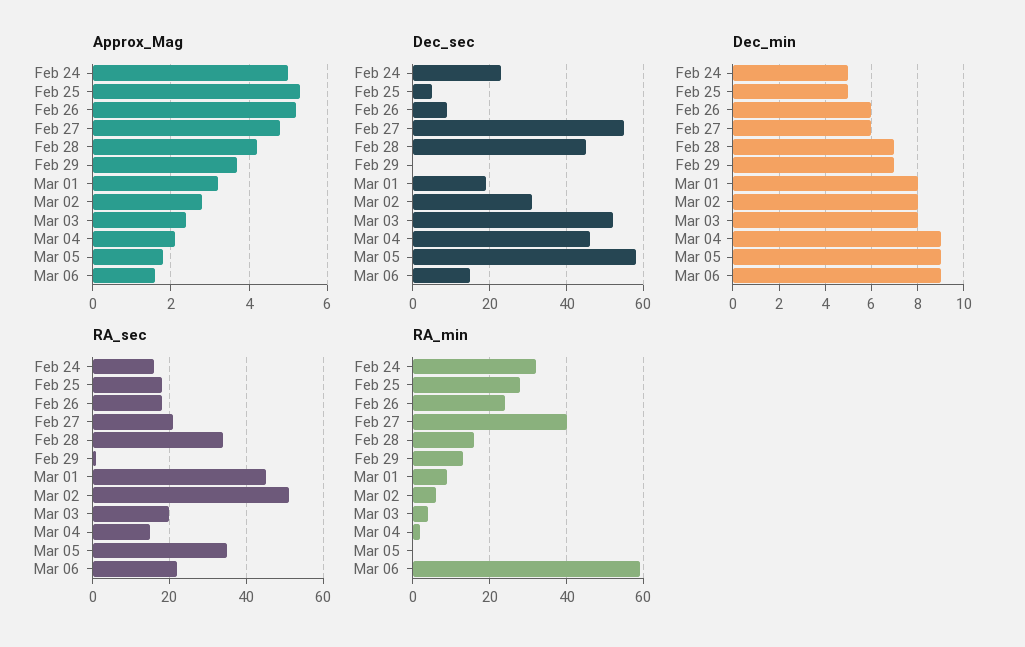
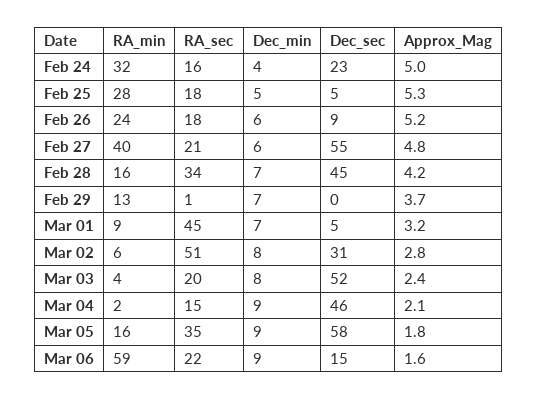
  {
    "Approx_Mag": {
      "Feb 24": 5,
      "Feb 25": 5.3,
      "Feb 26": 5.2,
      "Feb 27": 4.8,
      "Feb 28": 4.2,
      "Feb 29": 3.7,
      "Mar 01": 3.2,
      "Mar 02": 2.8,
      "Mar 03": 2.4,
      "Mar 04": 2.1,
      "Mar 05": 1.8,
      "Mar 06": 1.6
    },
    "Dec_sec": {
      "Feb 24": 23,
      "Feb 25": 5,
      "Feb 26": 9,
      "Feb 27": 55,
      "Feb 28": 45,
      "Feb 29": 0,
-     "Mar 01": 20,
+     "Mar 01": 5,
      "Mar 02": 31,
      "Mar 03": 52,
      "Mar 04": 46,
      "Mar 05": 58,
      "Mar 06": 15
    },
    "Dec_min": {
-     "Feb 24": 5,
+     "Feb 24": 4,
      "Feb 25": 5,
      "Feb 26": 6,
      "Feb 27": 6,
      "Feb 28": 7,
      "Feb 29": 7,
-     "Mar 01": 8,
+     "Mar 01": 7,
      "Mar 02": 8,
      "Mar 03": 8,
      "Mar 04": 9,
      "Mar 05": 9,
      "Mar 06": 9
    },
    "RA_sec": {
      "Feb 24": 16,
      "Feb 25": 18,
      "Feb 26": 18,
      "Feb 27": 21,
      "Feb 28": 34,
      "Feb 29": 1,
      "Mar 01": 45,
      "Mar 02": 51,
      "Mar 03": 20,
      "Mar 04": 15,
      "Mar 05": 35,
      "Mar 06": 22
    },
    "RA_min": {
      "Feb 24": 32,
      "Feb 25": 28,
      "Feb 26": 24,
      "Feb 27": 40,
      "Feb 28": 16,
      "Feb 29": 13,
      "Mar 01": 9,
      "Mar 02": 6,
      "Mar 03": 4,
      "Mar 04": 2,
-     "Mar 05": 0,
+     "Mar 05": 16,
      "Mar 06": 59
    }
  }

